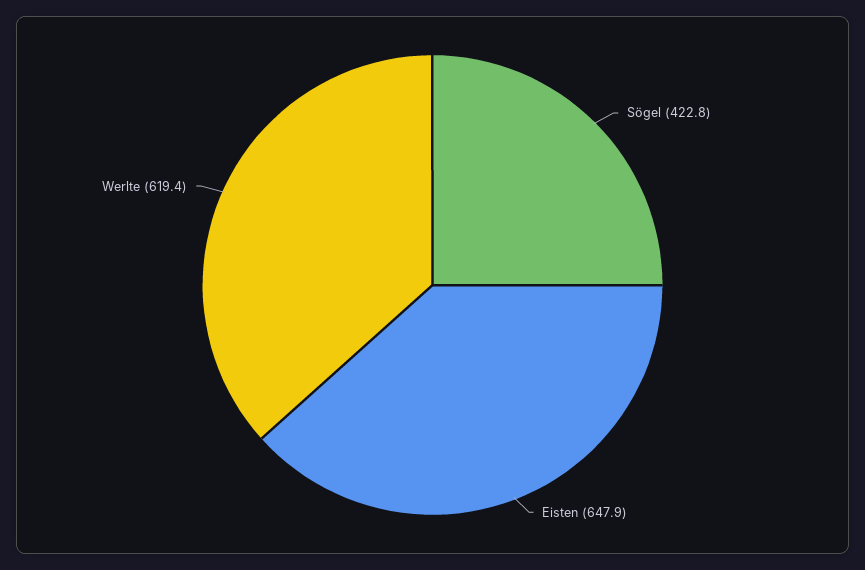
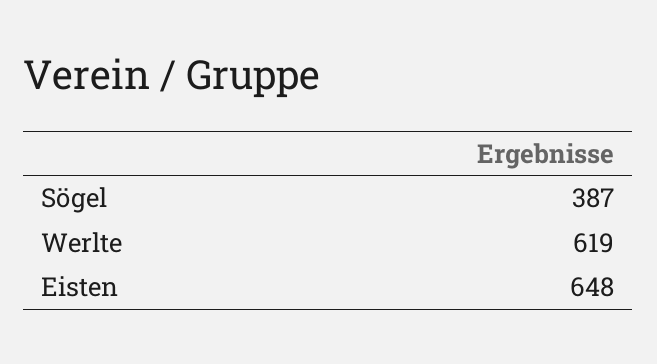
  {
-   "Sögel": 422.8,
+   "Sögel": 387,
    "Eisten": 647.9,
    "Werlte": 619.4
  }

